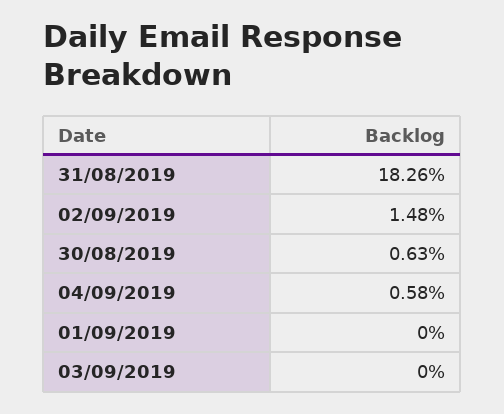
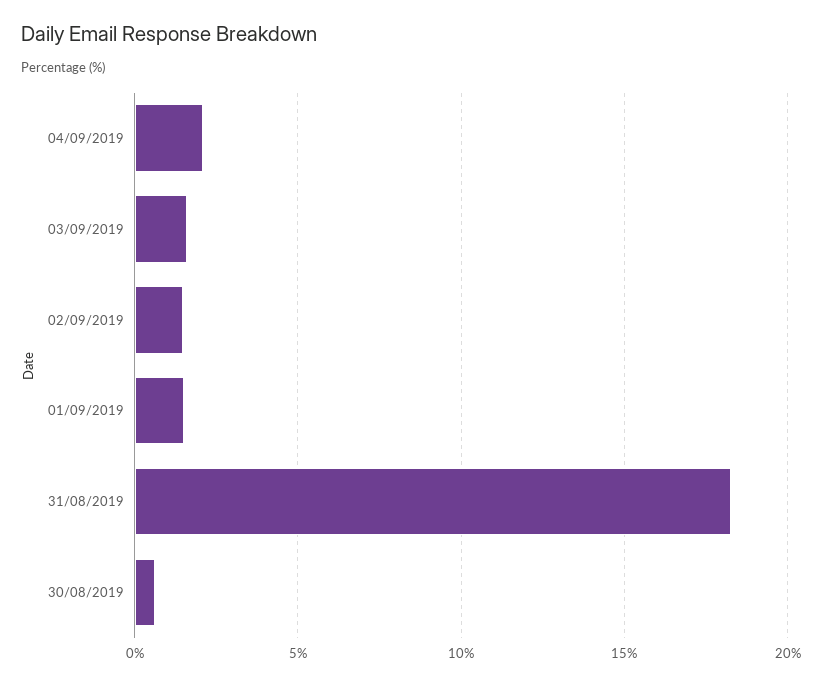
  {
    "31/08/2019": 18.26,
    "02/09/2019": 1.48,
    "30/08/2019": 0.63,
-   "04/09/2019": 0.58,
+   "04/09/2019": 2,
-   "01/09/2019": 0,
+   "01/09/2019": 1.5,
-   "03/09/2019": 0
+   "03/09/2019": 1.5
  }

